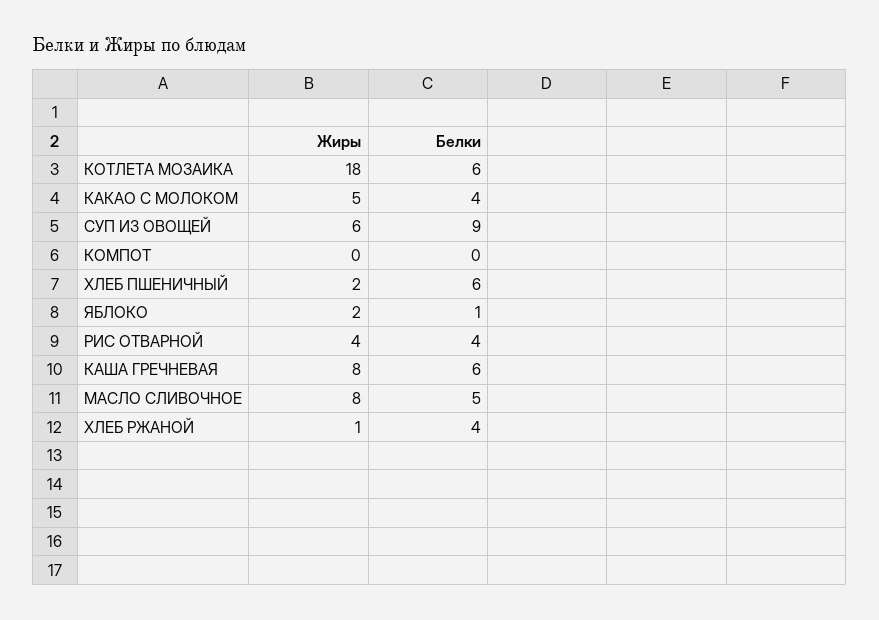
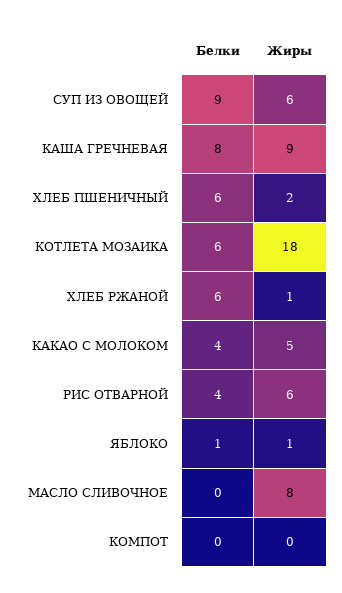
  {
    "Жиры": {
      "КОТЛЕТА МОЗАИКА": 18,
      "КАКАО С МОЛОКОМ": 5,
      "СУП ИЗ ОВОЩЕЙ": 6,
      "КОМПОТ": 0,
      "ХЛЕБ ПШЕНИЧНЫЙ": 2,
-     "ЯБЛОКО": 2,
+     "ЯБЛОКО": 1,
-     "РИС ОТВАРНОЙ": 4,
+     "РИС ОТВАРНОЙ": 6,
-     "КАША ГРЕЧНЕВАЯ": 8,
+     "КАША ГРЕЧНЕВАЯ": 9,
      "МАСЛО СЛИВОЧНОЕ": 8,
      "ХЛЕБ РЖАНОЙ": 1
    },
    "Белки": {
      "КОТЛЕТА МОЗАИКА": 6,
      "КАКАО С МОЛОКОМ": 4,
      "СУП ИЗ ОВОЩЕЙ": 9,
      "КОМПОТ": 0,
      "ХЛЕБ ПШЕНИЧНЫЙ": 6,
      "ЯБЛОКО": 1,
      "РИС ОТВАРНОЙ": 4,
-     "КАША ГРЕЧНЕВАЯ": 6,
+     "КАША ГРЕЧНЕВАЯ": 8,
-     "МАСЛО СЛИВОЧНОЕ": 5,
+     "МАСЛО СЛИВОЧНОЕ": 0,
-     "ХЛЕБ РЖАНОЙ": 4
+     "ХЛЕБ РЖАНОЙ": 6
    }
  }

